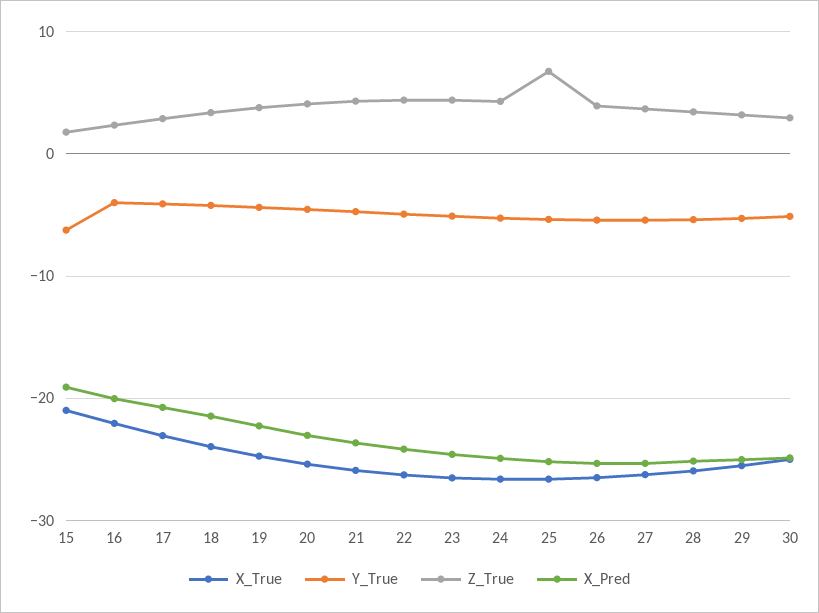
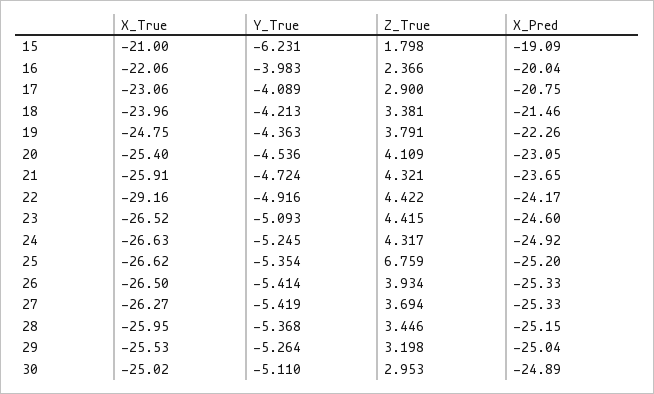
  {
    "X_True": {
      "15": -21,
      "16": -22.06,
      "17": -23.06,
      "18": -23.96,
      "19": -24.75,
      "20": -25.4,
      "21": -25.91,
-     "22": -26,
+     "22": -29.16,
      "23": -26.52,
      "24": -26.63,
      "25": -26.62,
      "26": -26.5,
      "27": -26.27,
      "28": -25.95,
      "29": -25.53,
      "30": -25.02
    },
    "Y_True": {
      "15": -6.231,
      "16": -3.983,
      "17": -4.089,
      "18": -4.213,
      "19": -4.363,
      "20": -4.536,
      "21": -4.724,
      "22": -4.916,
      "23": -5.093,
      "24": -5.245,
      "25": -5.354,
      "26": -5.414,
      "27": -5.419,
      "28": -5.368,
      "29": -5.264,
      "30": -5.11
    },
    "Z_True": {
      "15": 1.798,
      "16": 2.366,
      "17": 2.9,
      "18": 3.381,
      "19": 3.791,
      "20": 4.109,
      "21": 4.321,
      "22": 4.422,
      "23": 4.415,
      "24": 4.317,
      "25": 6.759,
      "26": 3.934,
      "27": 3.694,
      "28": 3.446,
      "29": 3.198,
      "30": 2.953
    },
    "X_Pred": {
      "15": -19.09,
      "16": -20.04,
      "17": -20.75,
      "18": -21.46,
      "19": -22.26,
      "20": -23.05,
      "21": -23.65,
      "22": -24.17,
      "23": -24.6,
      "24": -24.92,
      "25": -25.2,
      "26": -25.33,
      "27": -25.33,
      "28": -25.15,
      "29": -25.04,
      "30": -24.89
    }
  }

